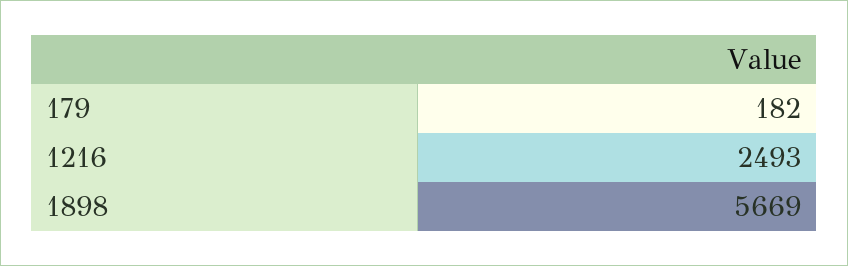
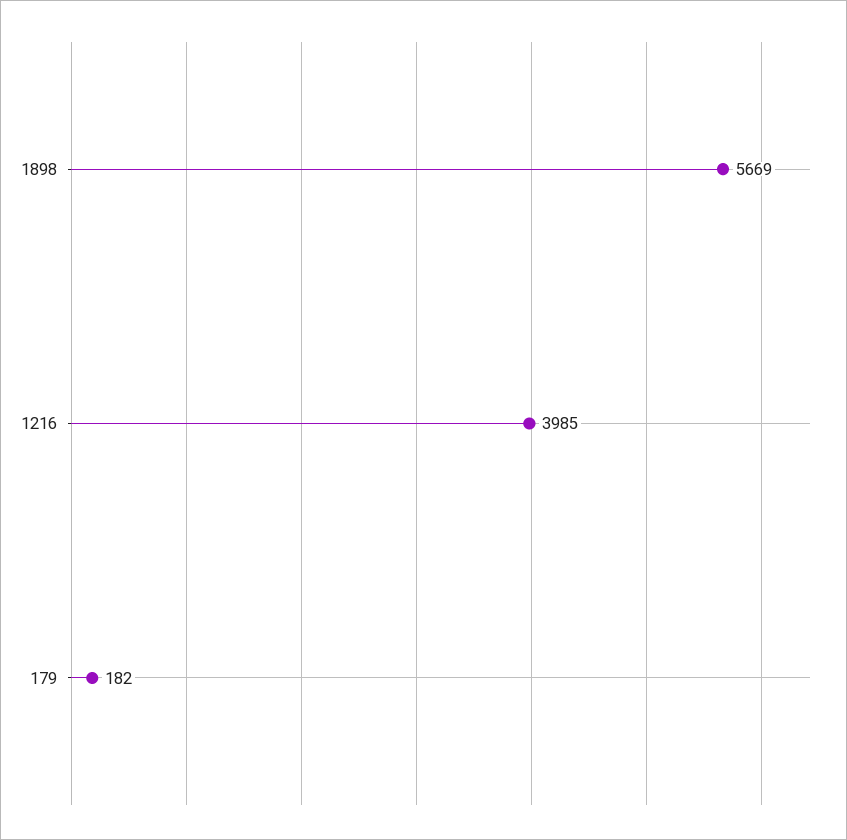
  {
    "179": 182,
-   "1216": 2493,
+   "1216": 3985,
    "1898": 5669
  }

